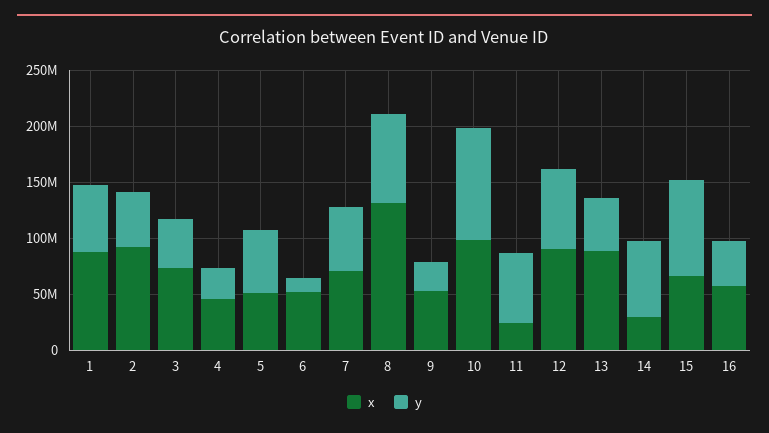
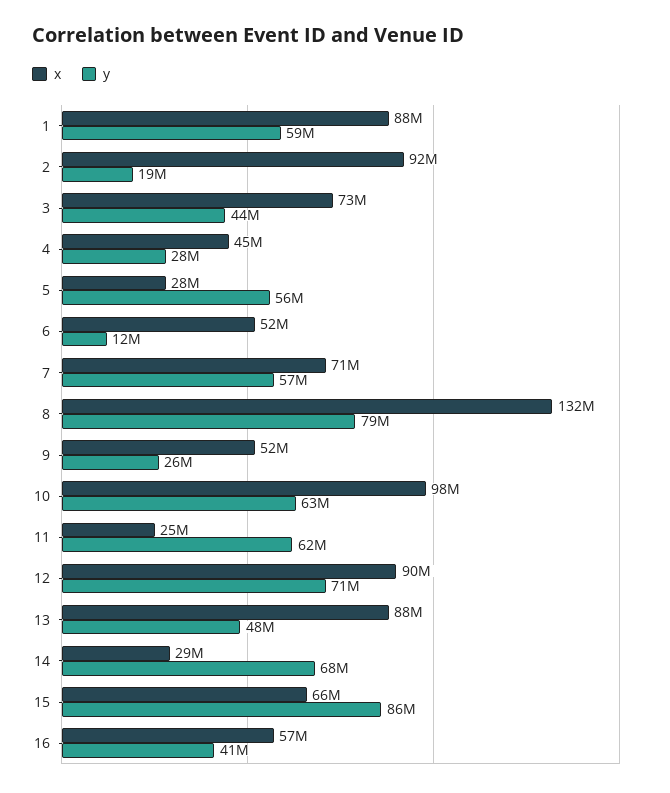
  {
    "x": {
      "1": 88000000,
      "2": 92000000,
      "3": 73000000,
      "4": 45000000,
-     "5": 50000000,
+     "5": 28000000,
      "6": 52000000,
      "7": 71000000,
      "8": 132000000,
      "9": 52000000,
      "10": 98000000,
      "11": 25000000,
      "12": 90000000,
      "13": 88000000,
      "14": 29000000,
      "15": 66000000,
      "16": 57000000
    },
    "y": {
      "1": 59000000,
-     "2": 50000000,
+     "2": 19000000,
      "3": 44000000,
      "4": 28000000,
      "5": 56000000,
      "6": 12000000,
      "7": 57000000,
      "8": 79000000,
      "9": 26000000,
-     "10": 100000000,
+     "10": 63000000,
      "11": 62000000,
      "12": 71000000,
      "13": 48000000,
      "14": 68000000,
      "15": 86000000,
      "16": 41000000
    }
  }

